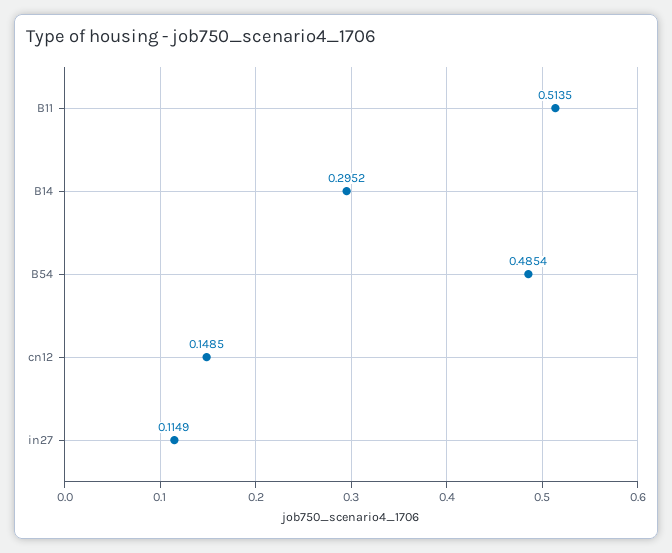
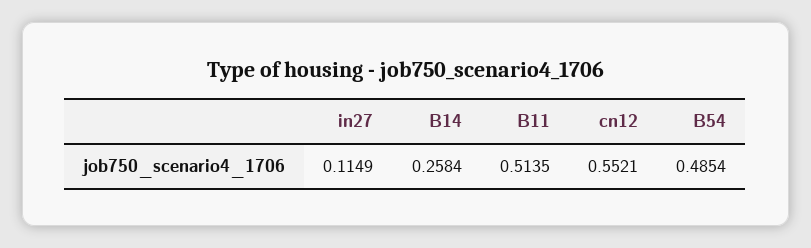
  {
    "B11": 0.5135,
-   "B14": 0.2952,
+   "B14": 0.2584,
    "B54": 0.4854,
-   "cn12": 0.1485,
+   "cn12": 0.5521,
    "in27": 0.1149
  }

